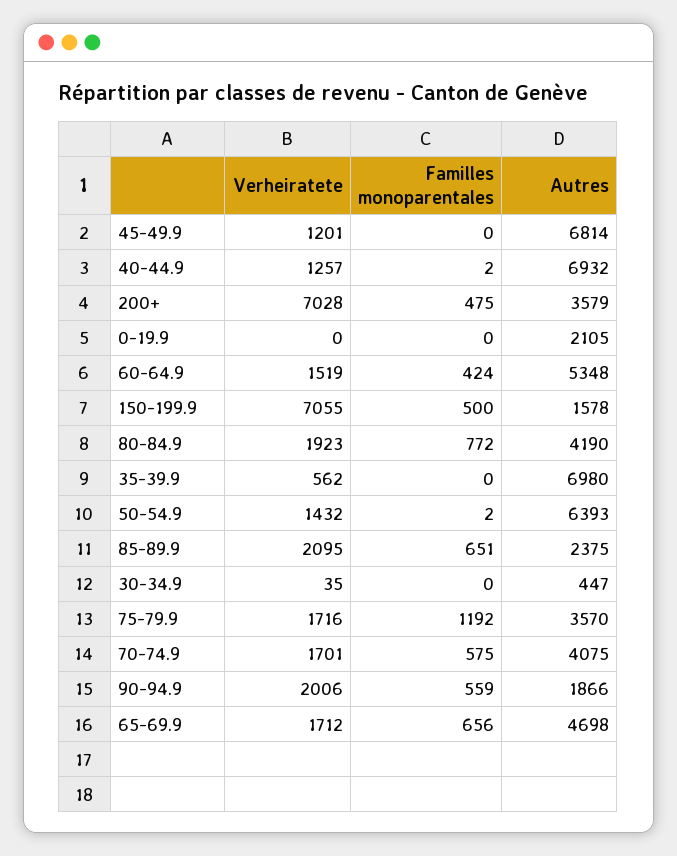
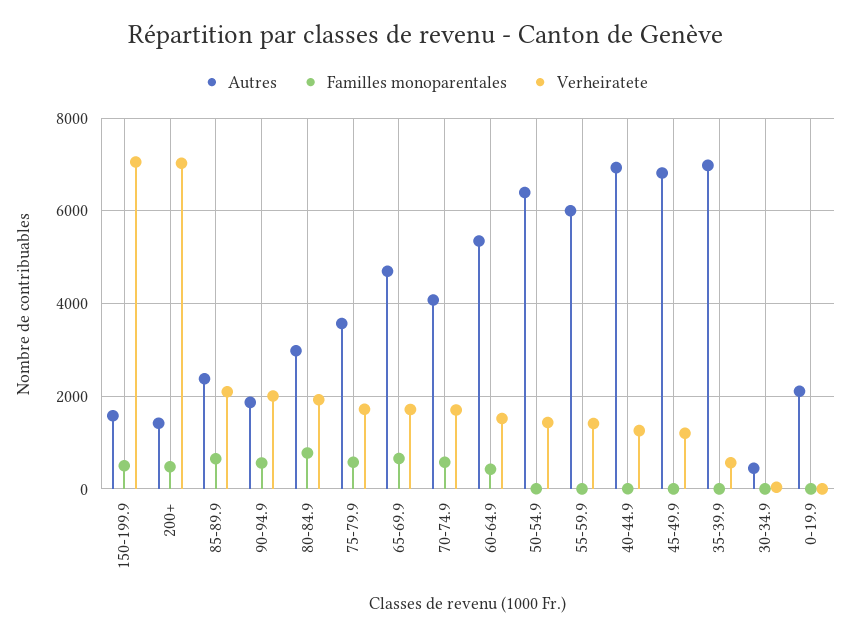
  {
    "Verheiratete": {
      "45-49.9": 1201,
      "40-44.9": 1257,
      "200+": 7028,
      "0-19.9": 0,
      "60-64.9": 1519,
      "150-199.9": 7055,
      "80-84.9": 1923,
      "35-39.9": 562,
      "50-54.9": 1432,
      "85-89.9": 2095,
      "30-34.9": 35,
      "75-79.9": 1716,
      "70-74.9": 1701,
      "90-94.9": 2006,
-     "65-69.9": 1712
+     "65-69.9": 1712,
+     "55-59.9": 1400
    },
    "Familles monoparentales": {
      "45-49.9": 0,
      "40-44.9": 2,
      "200+": 475,
      "0-19.9": 0,
      "60-64.9": 424,
      "150-199.9": 500,
      "80-84.9": 772,
      "35-39.9": 0,
      "50-54.9": 2,
      "85-89.9": 651,
      "30-34.9": 0,
-     "75-79.9": 1192,
+     "75-79.9": 600,
      "70-74.9": 575,
      "90-94.9": 559,
-     "65-69.9": 656
+     "65-69.9": 656,
+     "55-59.9": 0
    },
    "Autres": {
      "45-49.9": 6814,
      "40-44.9": 6932,
-     "200+": 3579,
+     "200+": 1400,
      "0-19.9": 2105,
      "60-64.9": 5348,
      "150-199.9": 1578,
-     "80-84.9": 4190,
+     "80-84.9": 3000,
      "35-39.9": 6980,
      "50-54.9": 6393,
      "85-89.9": 2375,
      "30-34.9": 447,
      "75-79.9": 3570,
      "70-74.9": 4075,
      "90-94.9": 1866,
-     "65-69.9": 4698
+     "65-69.9": 4698,
+     "55-59.9": 6000
    }
  }

